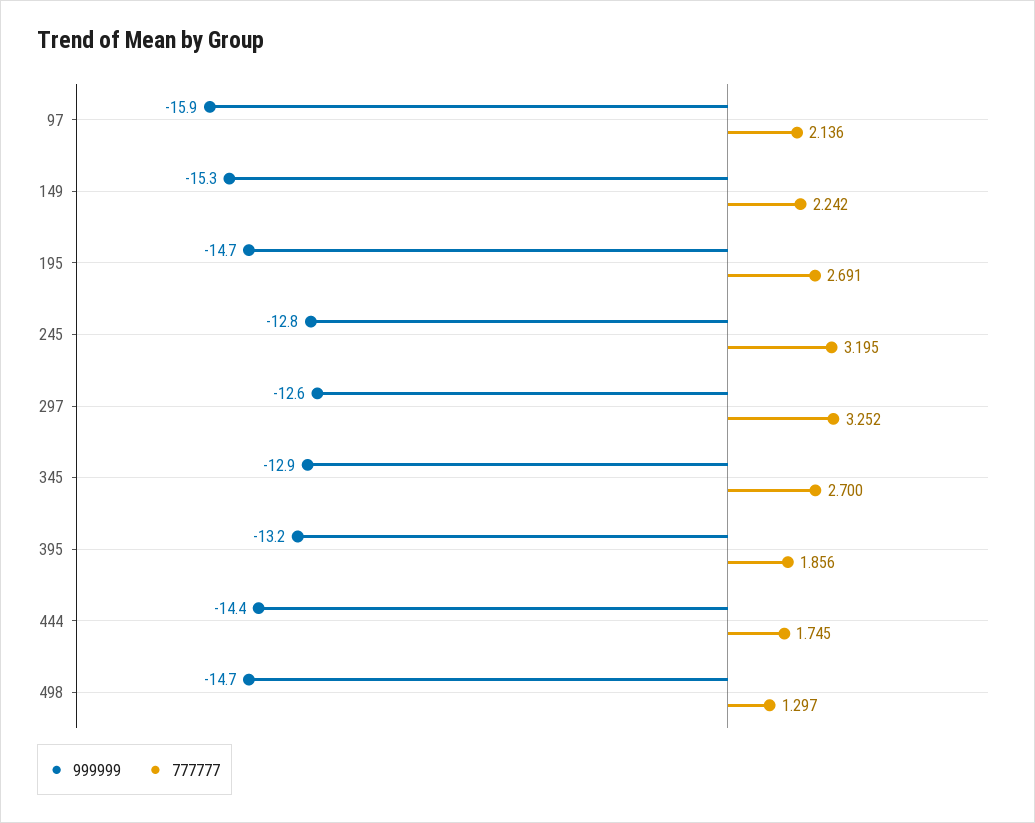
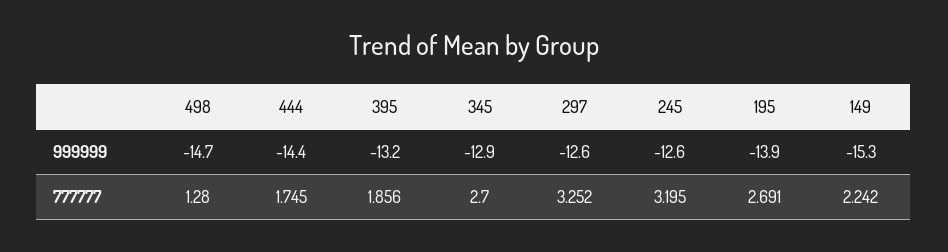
  {
    "999999": {
-     "97": -15.9,
      "149": -15.3,
-     "195": -14.7,
+     "195": -13.9,
-     "245": -12.8,
+     "245": -12.6,
      "297": -12.6,
      "345": -12.9,
      "395": -13.2,
      "444": -14.4,
      "498": -14.7
    },
    "777777": {
-     "97": 2.136,
      "149": 2.242,
      "195": 2.691,
      "245": 3.195,
      "297": 3.252,
      "345": 2.7,
      "395": 1.856,
      "444": 1.745,
-     "498": 1.297
+     "498": 1.28
    }
  }

